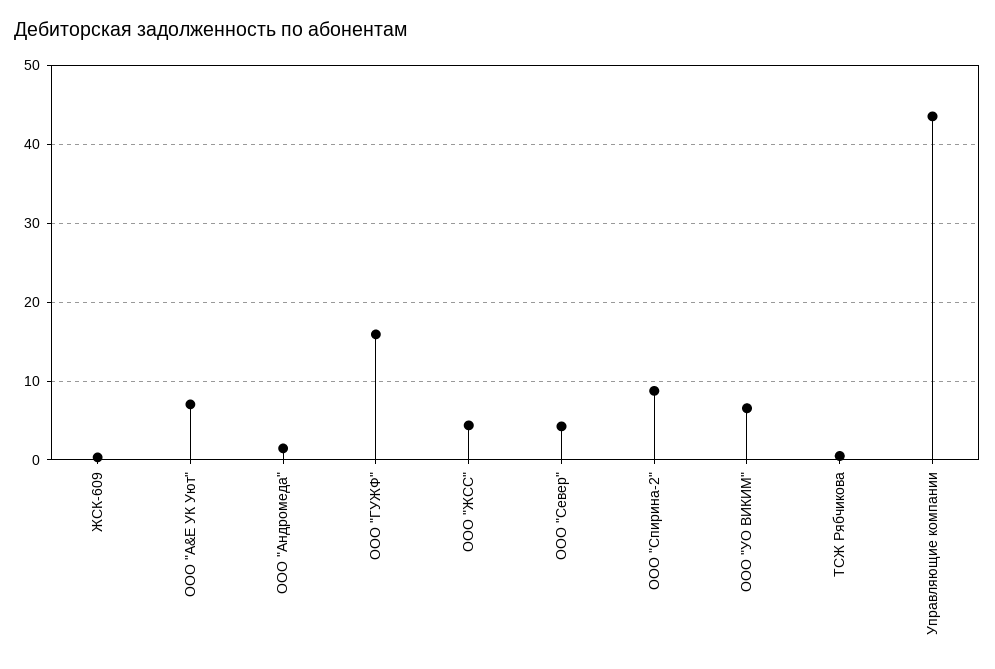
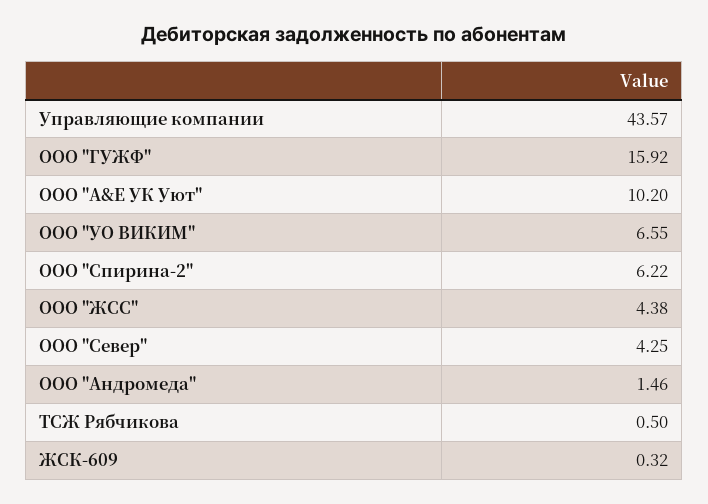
  {
    "ЖСК-609": 0.32,
-   "ООО \"А&Е УК Уют\"": 7,
+   "ООО \"А&Е УК Уют\"": 10.2,
    "ООО \"Андромеда\"": 1.46,
    "ООО \"ГУЖФ\"": 15.92,
    "ООО \"ЖСС\"": 4.38,
    "ООО \"Север\"": 4.25,
-   "ООО \"Спирина-2\"": 9,
+   "ООО \"Спирина-2\"": 6.22,
    "ООО \"УО ВИКИМ\"": 6.55,
    "ТСЖ Рябчикова": 0.5,
    "Управляющие компании": 43.57
  }

